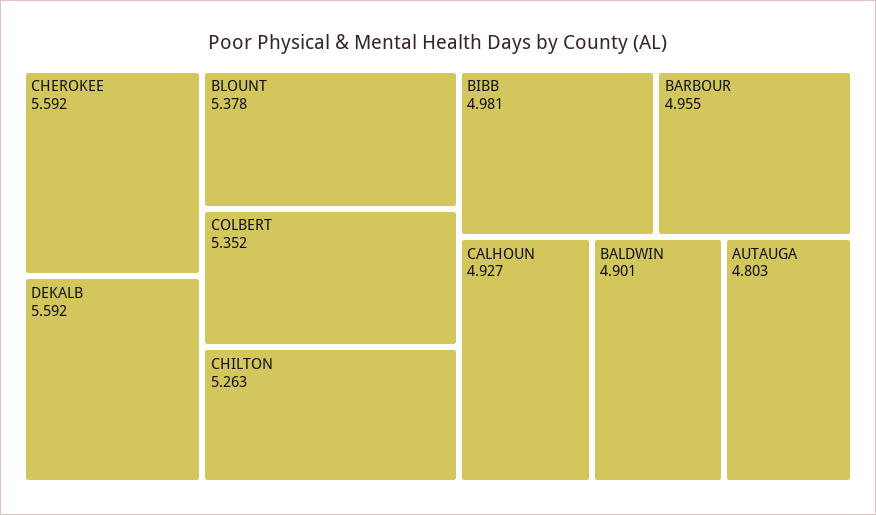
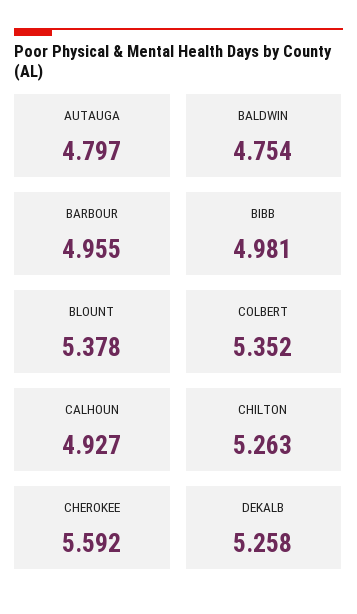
  {
    "CHEROKEE": 5.592,
-   "DEKALB": 5.592,
+   "DEKALB": 5.258,
    "BLOUNT": 5.378,
    "COLBERT": 5.352,
    "CHILTON": 5.263,
    "BIBB": 4.981,
    "BARBOUR": 4.955,
    "CALHOUN": 4.927,
-   "BALDWIN": 4.901,
+   "BALDWIN": 4.754,
-   "AUTAUGA": 4.803
+   "AUTAUGA": 4.797
  }

